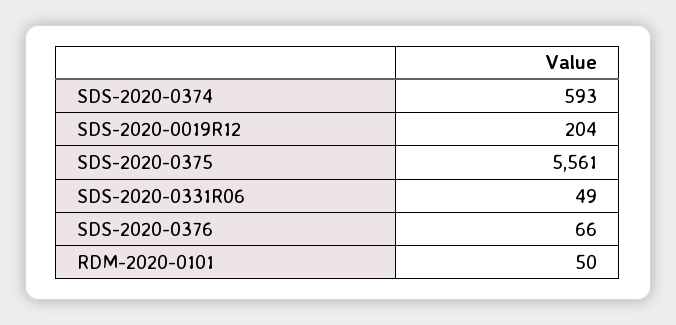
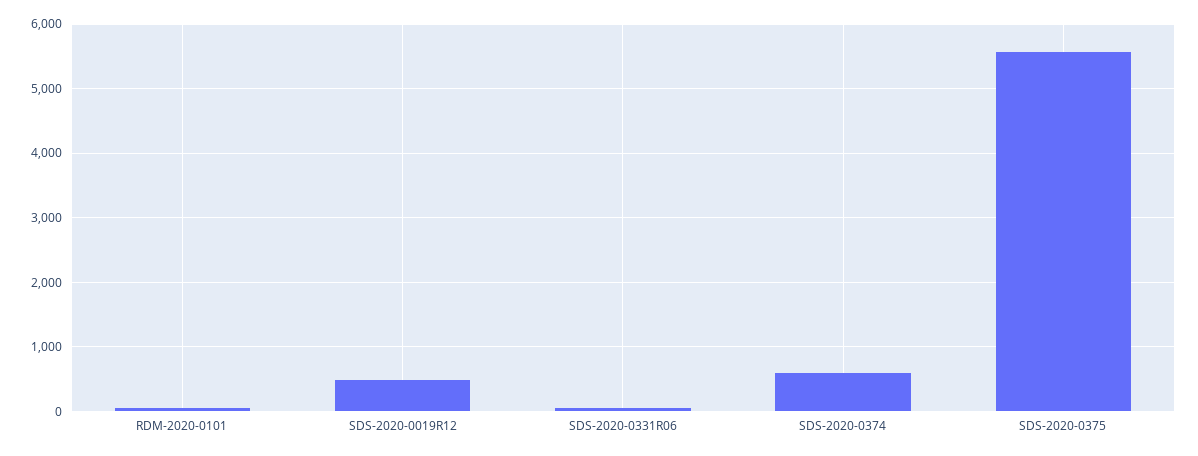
  {
    "SDS-2020-0374": 593,
-   "SDS-2020-0019R12": 204,
+   "SDS-2020-0019R12": 500,
    "SDS-2020-0375": 5561,
    "SDS-2020-0331R06": 49,
-   "SDS-2020-0376": 66,
    "RDM-2020-0101": 50
  }

